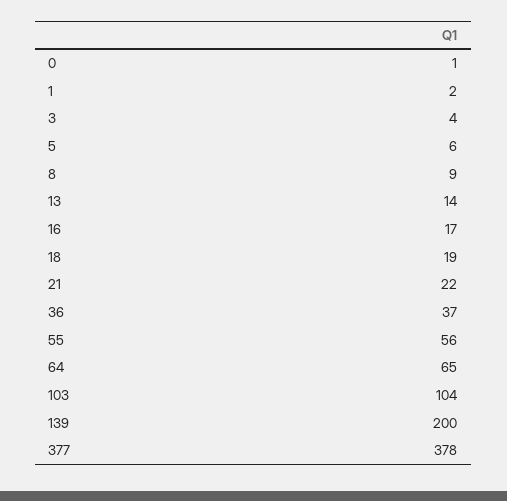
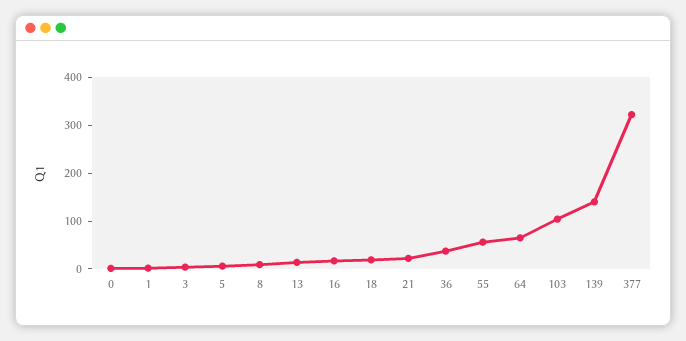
  {
    "0": 1,
    "1": 2,
    "3": 4,
    "5": 6,
    "8": 9,
    "13": 14,
    "16": 17,
    "18": 19,
    "21": 22,
    "36": 37,
    "55": 56,
    "64": 65,
    "103": 104,
-   "139": 200,
+   "139": 140,
-   "377": 378
+   "377": 320
  }

